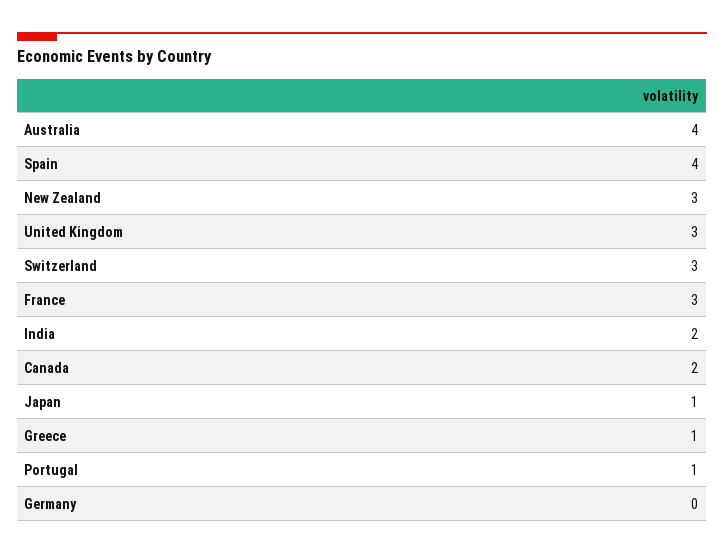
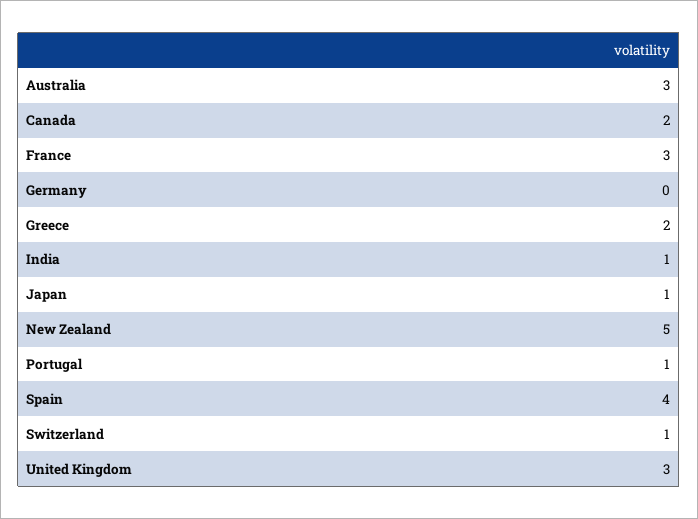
  {
-   "Australia": 4,
+   "Australia": 3,
    "Spain": 4,
-   "New Zealand": 3,
+   "New Zealand": 5,
    "United Kingdom": 3,
-   "Switzerland": 3,
+   "Switzerland": 1,
    "France": 3,
-   "India": 2,
+   "India": 1,
    "Canada": 2,
    "Japan": 1,
-   "Greece": 1,
+   "Greece": 2,
    "Portugal": 1,
    "Germany": 0
  }

